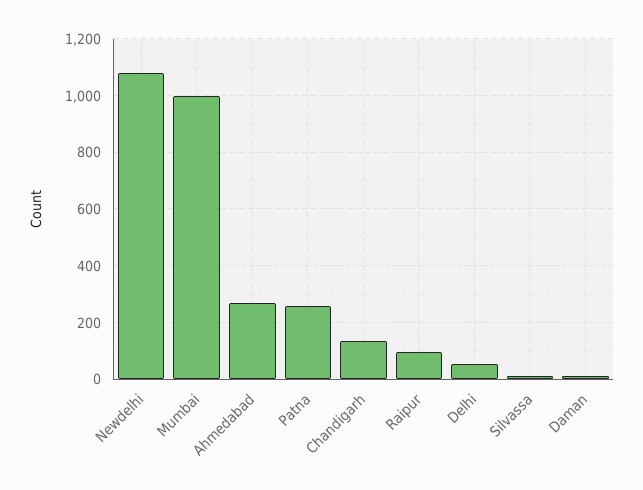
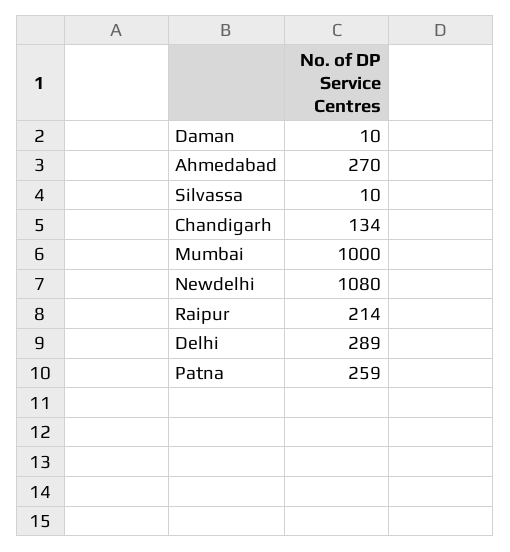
  {
    "Newdelhi": 1080,
    "Mumbai": 1000,
    "Ahmedabad": 270,
    "Patna": 259,
    "Chandigarh": 134,
-   "Raipur": 100,
+   "Raipur": 214,
-   "Delhi": 50,
+   "Delhi": 289,
    "Silvassa": 10,
    "Daman": 10
  }

